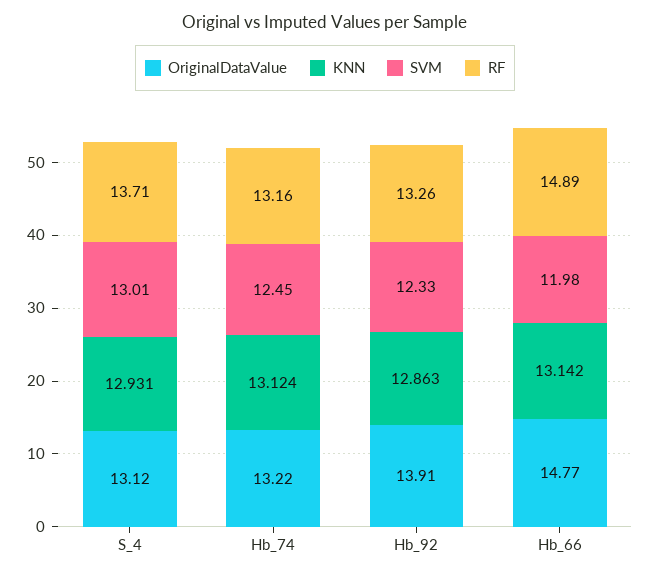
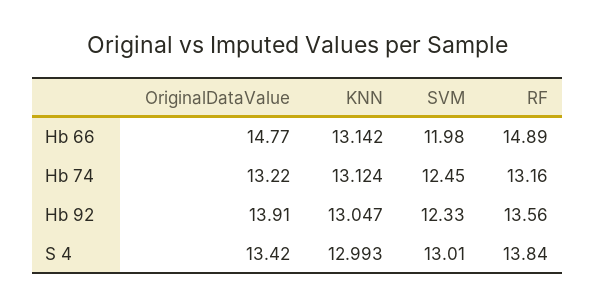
  {
    "OriginalDataValue": {
-     "S_4": 13.12,
+     "S_4": 13.42,
      "Hb_74": 13.22,
      "Hb_92": 13.91,
      "Hb_66": 14.77
    },
    "KNN": {
-     "S_4": 12.931,
+     "S_4": 12.993,
      "Hb_74": 13.124,
-     "Hb_92": 12.863,
+     "Hb_92": 13.047,
      "Hb_66": 13.142
    },
    "SVM": {
      "S_4": 13.01,
      "Hb_74": 12.45,
      "Hb_92": 12.33,
      "Hb_66": 11.98
    },
    "RF": {
-     "S_4": 13.71,
+     "S_4": 13.84,
      "Hb_74": 13.16,
-     "Hb_92": 13.26,
+     "Hb_92": 13.56,
      "Hb_66": 14.89
    }
  }

